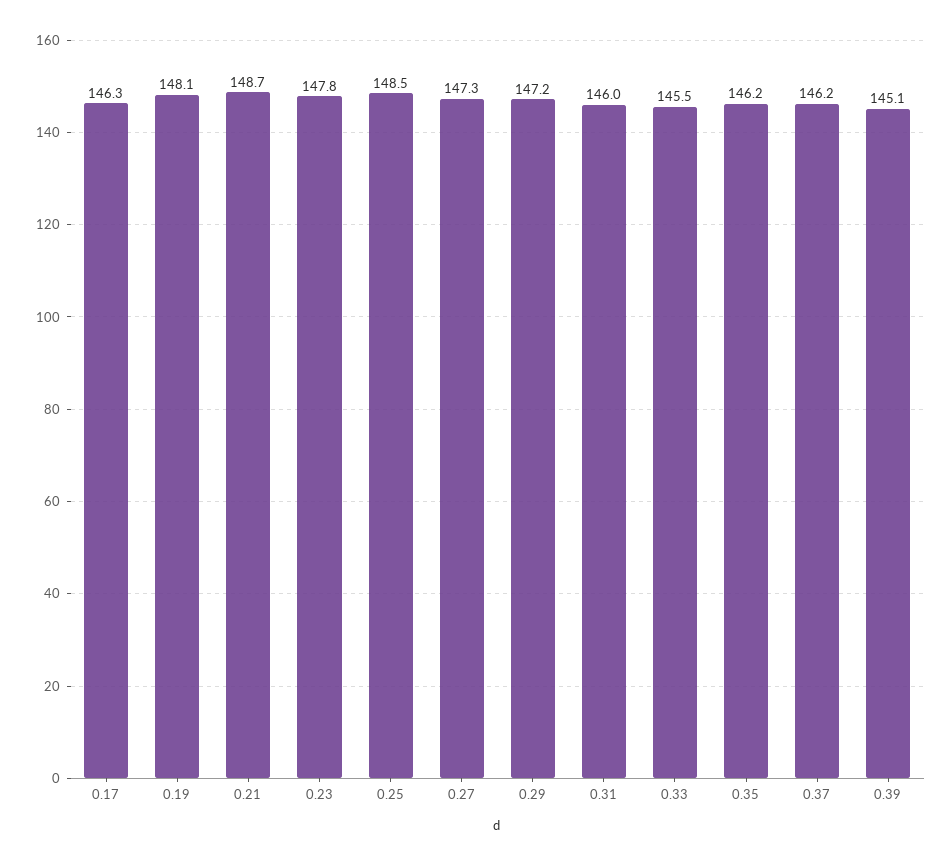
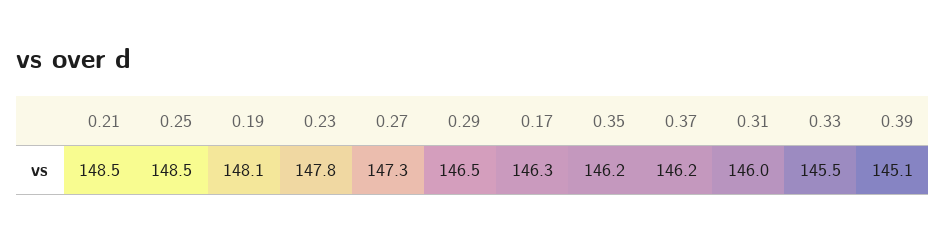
  {
    "0.17": 146.3,
    "0.19": 148.1,
-   "0.21": 148.7,
+   "0.21": 148.5,
    "0.23": 147.8,
    "0.25": 148.5,
    "0.27": 147.3,
-   "0.29": 147.2,
+   "0.29": 146.5,
    "0.31": 146,
    "0.33": 145.5,
    "0.35": 146.2,
    "0.37": 146.2,
    "0.39": 145.1
  }

